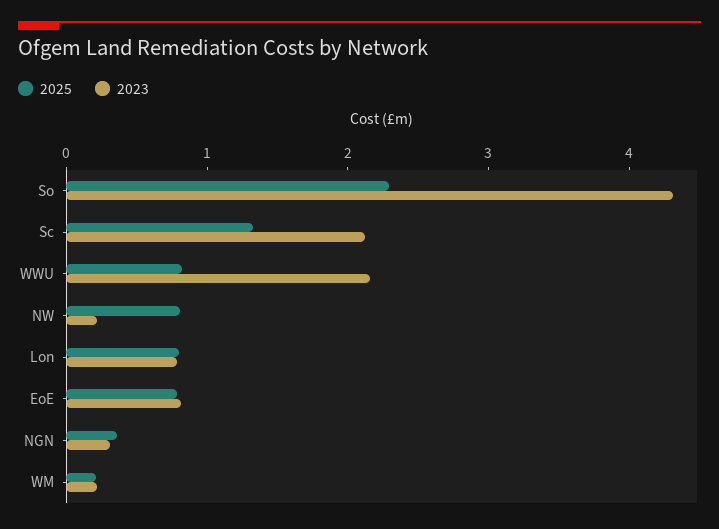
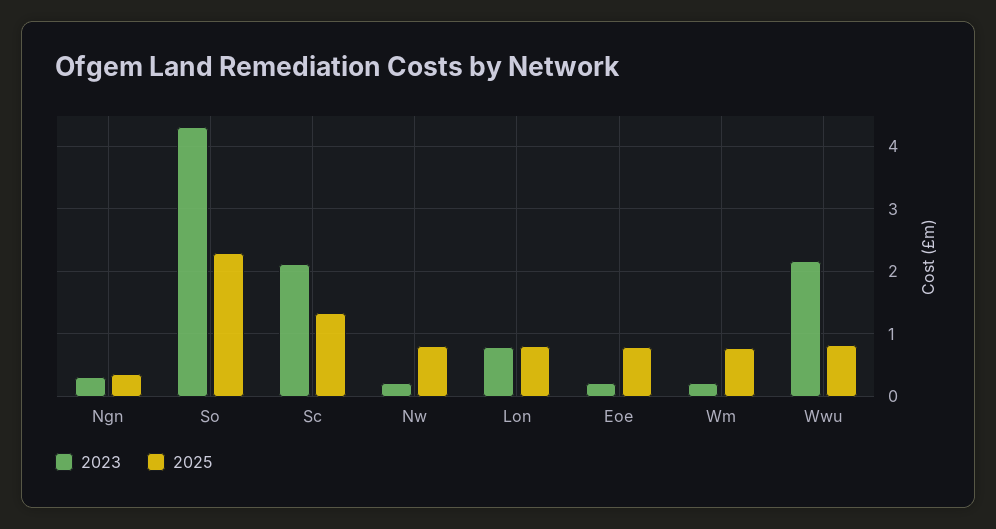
  {
    "2025": {
      "So": 2.3,
      "Sc": 1.3,
      "WWU": 0.8,
      "NW": 0.8,
      "Lon": 0.8,
      "EoE": 0.8,
      "NGN": 0.4,
-     "WM": 0.2
+     "WM": 0.8
    },
    "2023": {
      "So": 4.3,
      "Sc": 2.1,
      "WWU": 2.2,
      "NW": 0.2,
      "Lon": 0.8,
-     "EoE": 0.8,
+     "EoE": 0.2,
      "NGN": 0.3,
      "WM": 0.2
    }
  }

